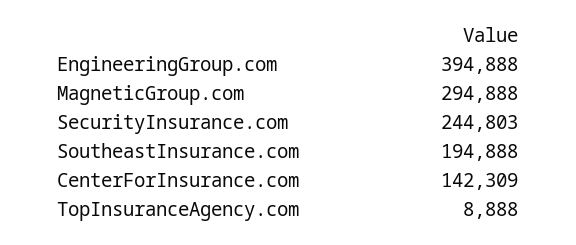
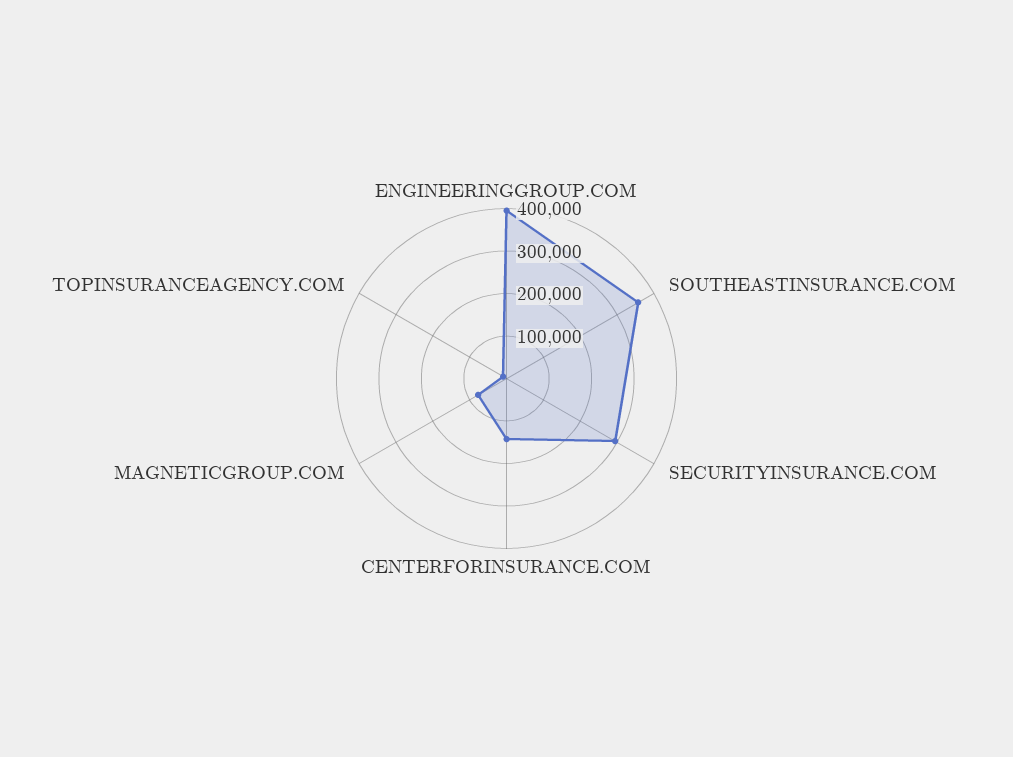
  {
    "EngineeringGroup.com": 394888,
-   "MagneticGroup.com": 294888,
+   "MagneticGroup.com": 80000,
-   "SecurityInsurance.com": 244803,
+   "SecurityInsurance.com": 300000,
-   "SoutheastInsurance.com": 194888,
+   "SoutheastInsurance.com": 360000,
    "CenterForInsurance.com": 142309,
    "TopInsuranceAgency.com": 8888
  }

